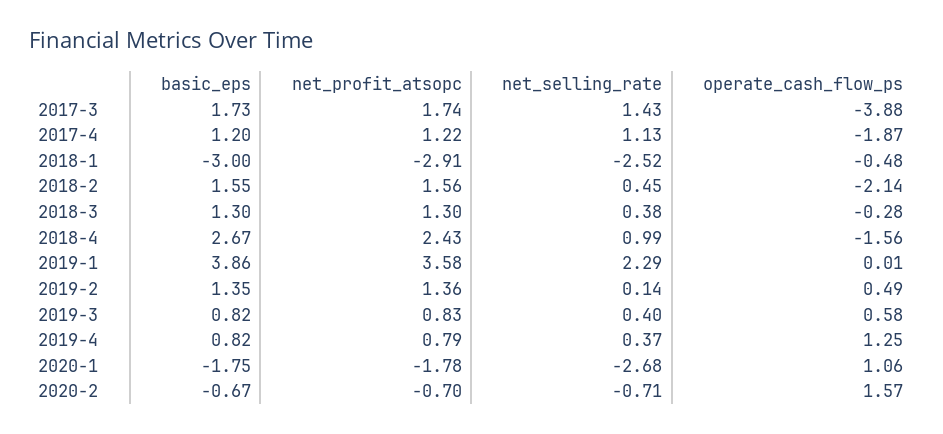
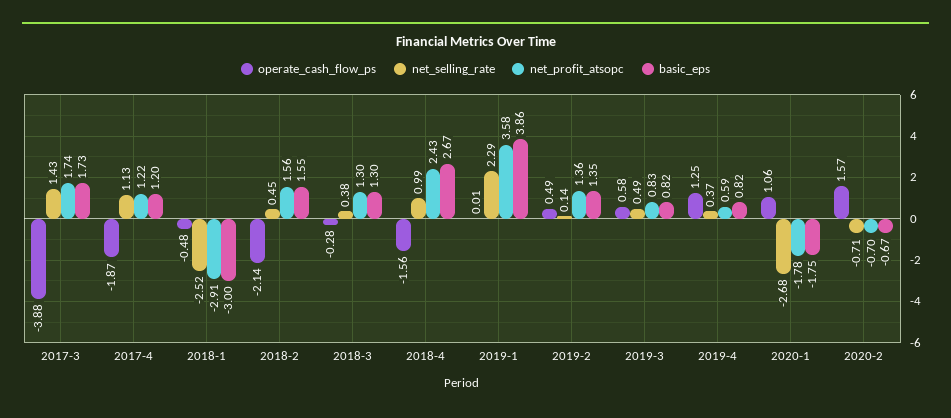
  {
    "basic_eps": {
      "2017-3": 1.73,
      "2017-4": 1.2,
      "2018-1": -3,
      "2018-2": 1.55,
      "2018-3": 1.3,
      "2018-4": 2.67,
      "2019-1": 3.86,
      "2019-2": 1.35,
      "2019-3": 0.82,
      "2019-4": 0.82,
      "2020-1": -1.75,
      "2020-2": -0.67
    },
    "net_profit_atsopc": {
      "2017-3": 1.74,
      "2017-4": 1.22,
      "2018-1": -2.91,
      "2018-2": 1.56,
      "2018-3": 1.3,
      "2018-4": 2.43,
      "2019-1": 3.58,
      "2019-2": 1.36,
      "2019-3": 0.83,
-     "2019-4": 0.79,
+     "2019-4": 0.59,
      "2020-1": -1.78,
      "2020-2": -0.7
    },
    "net_selling_rate": {
      "2017-3": 1.43,
      "2017-4": 1.13,
      "2018-1": -2.52,
      "2018-2": 0.45,
      "2018-3": 0.38,
      "2018-4": 0.99,
      "2019-1": 2.29,
      "2019-2": 0.14,
-     "2019-3": 0.4,
+     "2019-3": 0.49,
      "2019-4": 0.37,
      "2020-1": -2.68,
      "2020-2": -0.71
    },
    "operate_cash_flow_ps": {
      "2017-3": -3.88,
      "2017-4": -1.87,
      "2018-1": -0.48,
      "2018-2": -2.14,
      "2018-3": -0.28,
      "2018-4": -1.56,
      "2019-1": 0.01,
      "2019-2": 0.49,
      "2019-3": 0.58,
      "2019-4": 1.25,
      "2020-1": 1.06,
      "2020-2": 1.57
    }
  }

